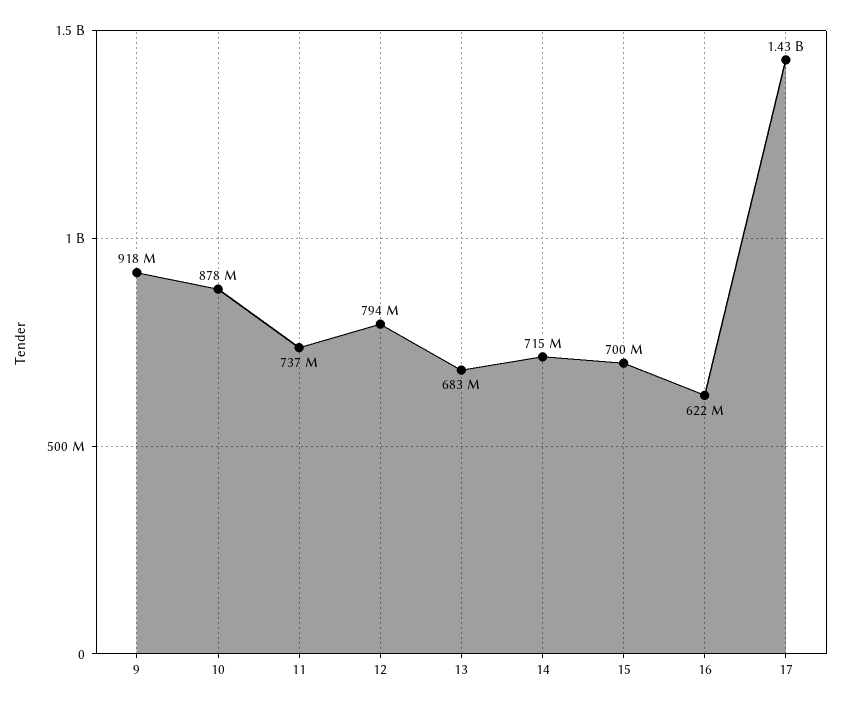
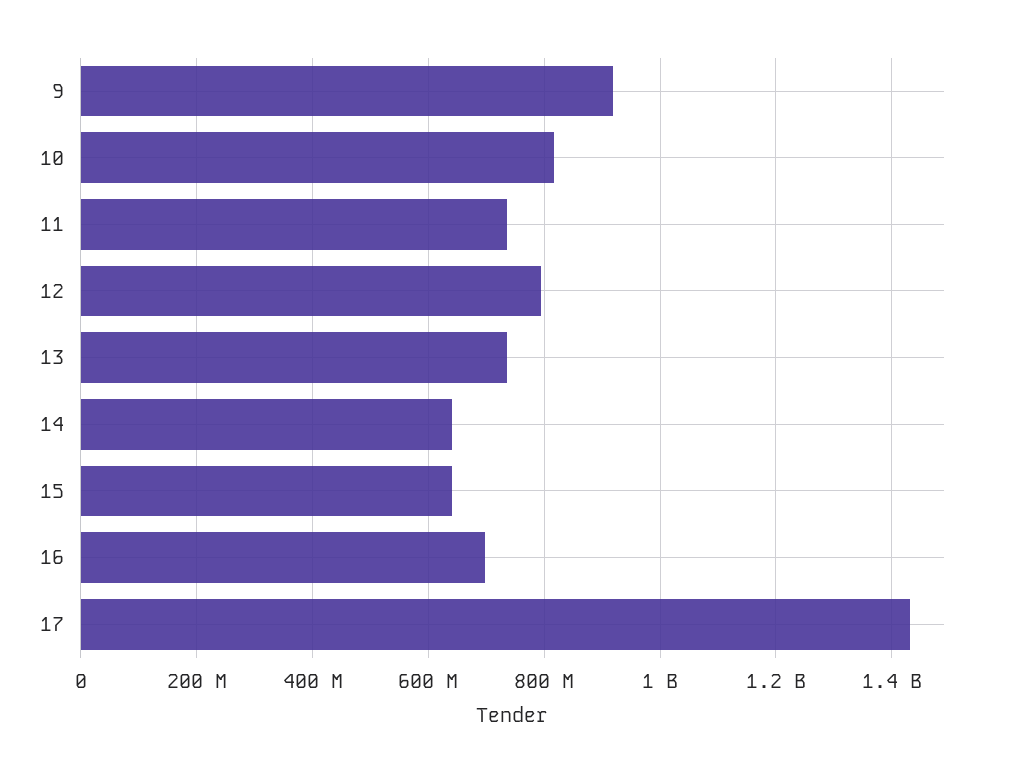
  {
    "9": 918000000,
-   "10": 878000000,
+   "10": 820000000,
    "11": 737000000,
    "12": 794000000,
-   "13": 683000000,
+   "13": 740000000,
-   "14": 715000000,
+   "14": 640000000,
-   "15": 700000000,
+   "15": 640000000,
-   "16": 622000000,
+   "16": 700000000,
    "17": 1430000000
  }

